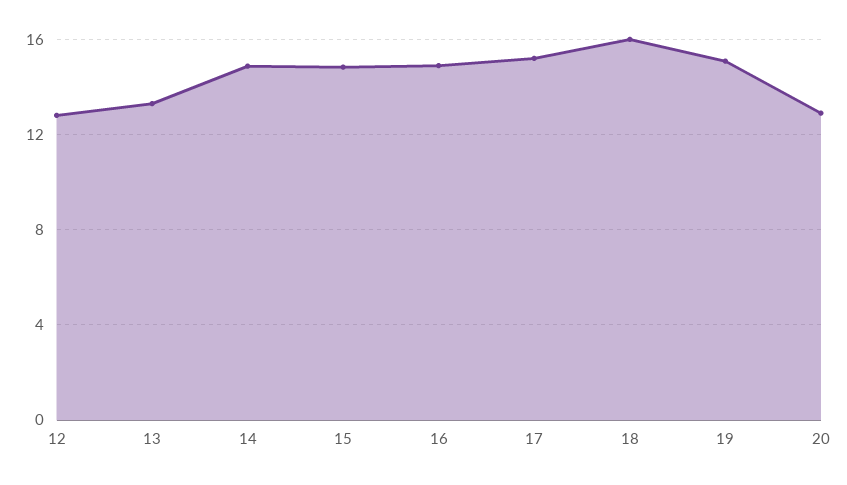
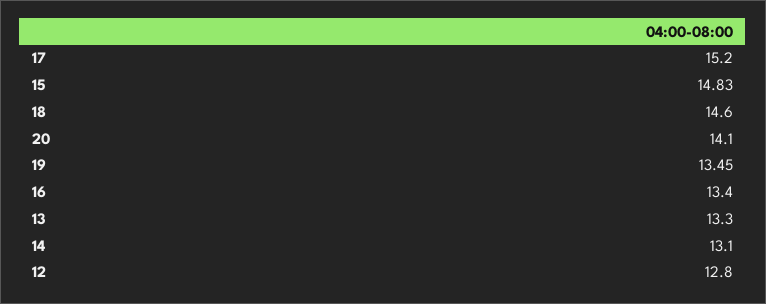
  {
    "12": 12.8,
    "13": 13.3,
-   "14": 15,
+   "14": 13.1,
    "15": 14.83,
-   "16": 15,
+   "16": 13.4,
    "17": 15.2,
-   "18": 16,
+   "18": 14.6,
-   "19": 15,
+   "19": 13.45,
-   "20": 13
+   "20": 14.1
  }

